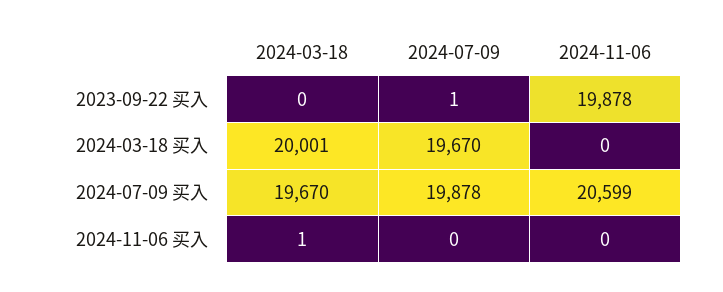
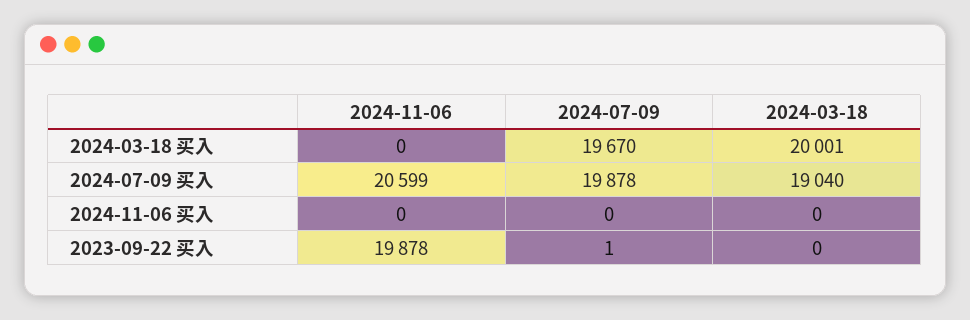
  {
    "2024-03-18": {
      "2023-09-22 买入": 0,
      "2024-03-18 买入": 20001,
-     "2024-07-09 买入": 19670,
+     "2024-07-09 买入": 19040,
-     "2024-11-06 买入": 1
+     "2024-11-06 买入": 0
    },
    "2024-07-09": {
      "2023-09-22 买入": 1,
      "2024-03-18 买入": 19670,
      "2024-07-09 买入": 19878,
      "2024-11-06 买入": 0
    },
    "2024-11-06": {
      "2023-09-22 买入": 19878,
      "2024-03-18 买入": 0,
      "2024-07-09 买入": 20599,
      "2024-11-06 买入": 0
    }
  }

